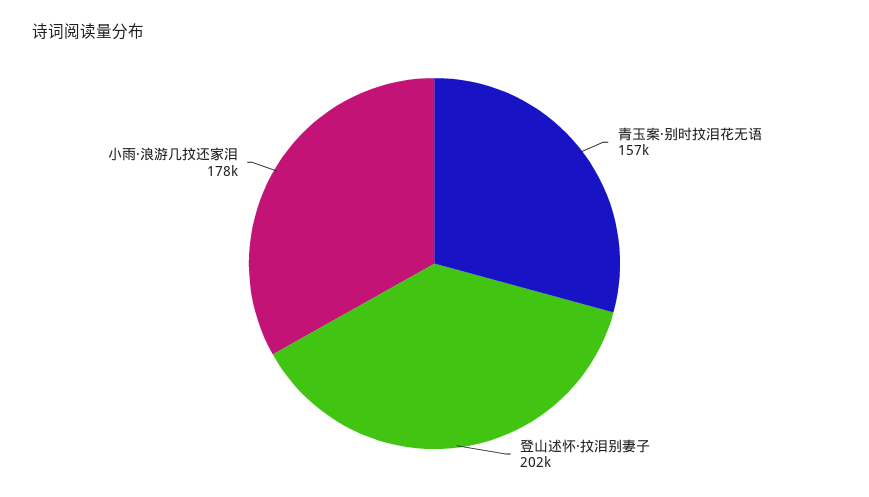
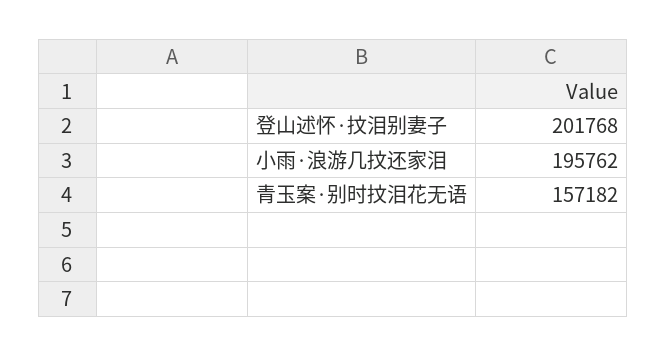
  {
    "青玉案·别时抆泪花无语": 157182,
    "登山述怀·抆泪别妻子": 201768,
-   "小雨·浪游几抆还家泪": 178000
+   "小雨·浪游几抆还家泪": 195762
  }

